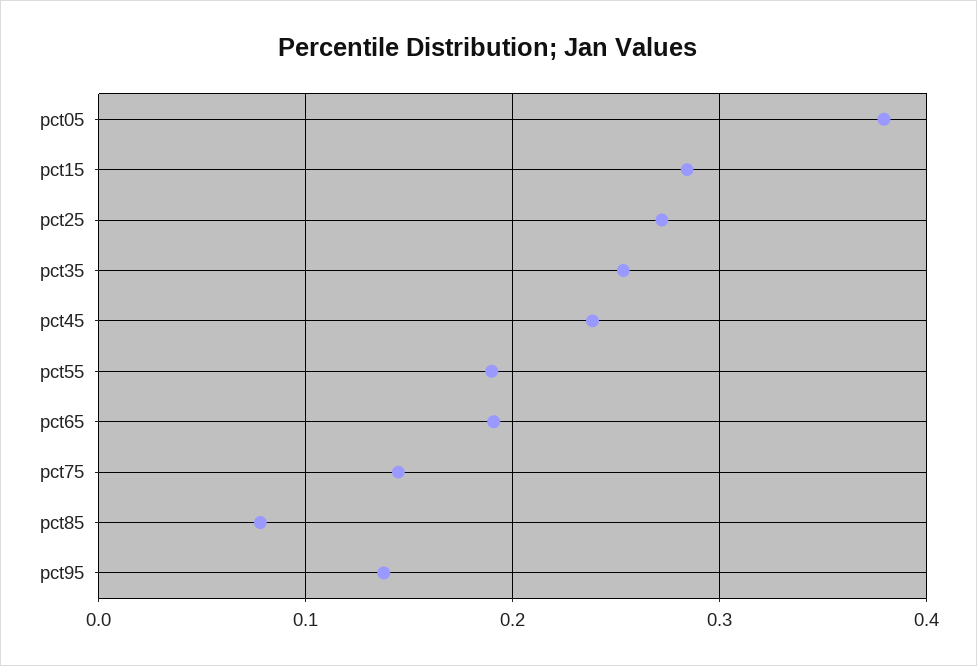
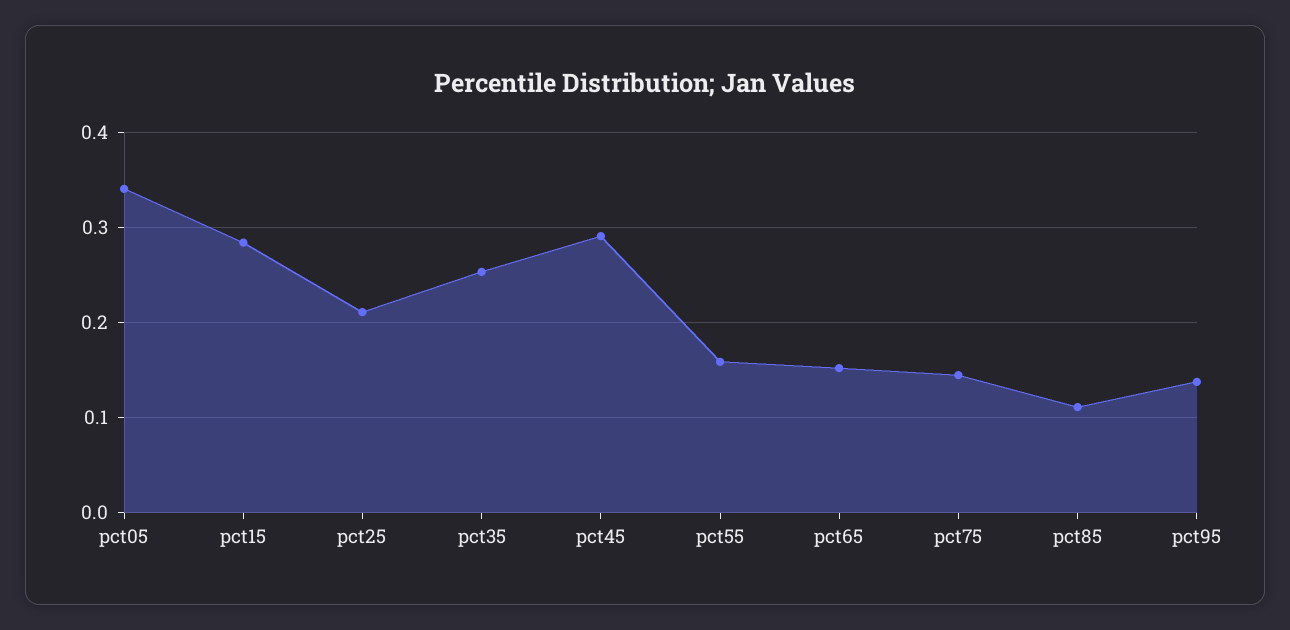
  {
-   "pct05": 0.38,
+   "pct05": 0.34,
    "pct15": 0.28,
-   "pct25": 0.27,
+   "pct25": 0.21,
    "pct35": 0.25,
-   "pct45": 0.24,
+   "pct45": 0.29,
-   "pct55": 0.19,
+   "pct55": 0.16,
-   "pct65": 0.19,
+   "pct65": 0.15,
    "pct75": 0.14,
-   "pct85": 0.08,
+   "pct85": 0.11,
    "pct95": 0.14
  }

